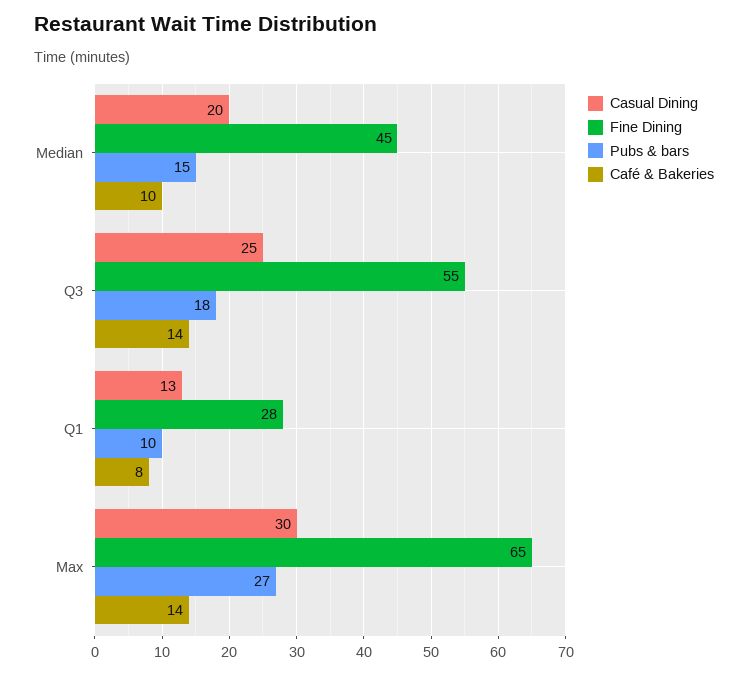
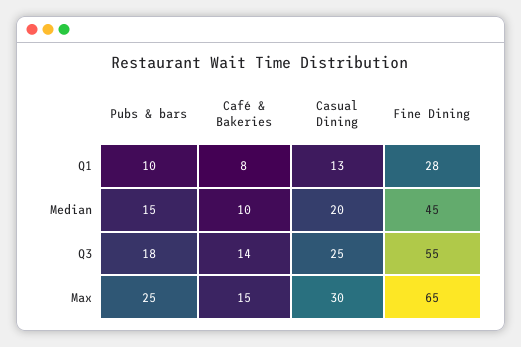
  {
    "Casual Dining": {
      "Median": 20,
      "Q3": 25,
      "Q1": 13,
      "Max": 30
    },
    "Fine Dining": {
      "Median": 45,
      "Q3": 55,
      "Q1": 28,
      "Max": 65
    },
    "Pubs & bars": {
      "Median": 15,
      "Q3": 18,
      "Q1": 10,
-     "Max": 27
+     "Max": 25
    },
    "Café & Bakeries": {
      "Median": 10,
      "Q3": 14,
      "Q1": 8,
-     "Max": 14
+     "Max": 15
    }
  }

